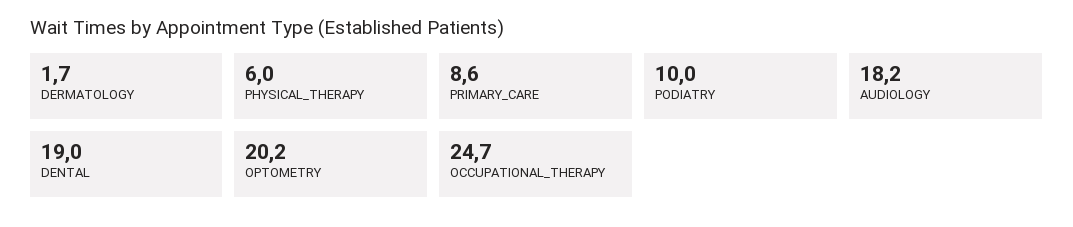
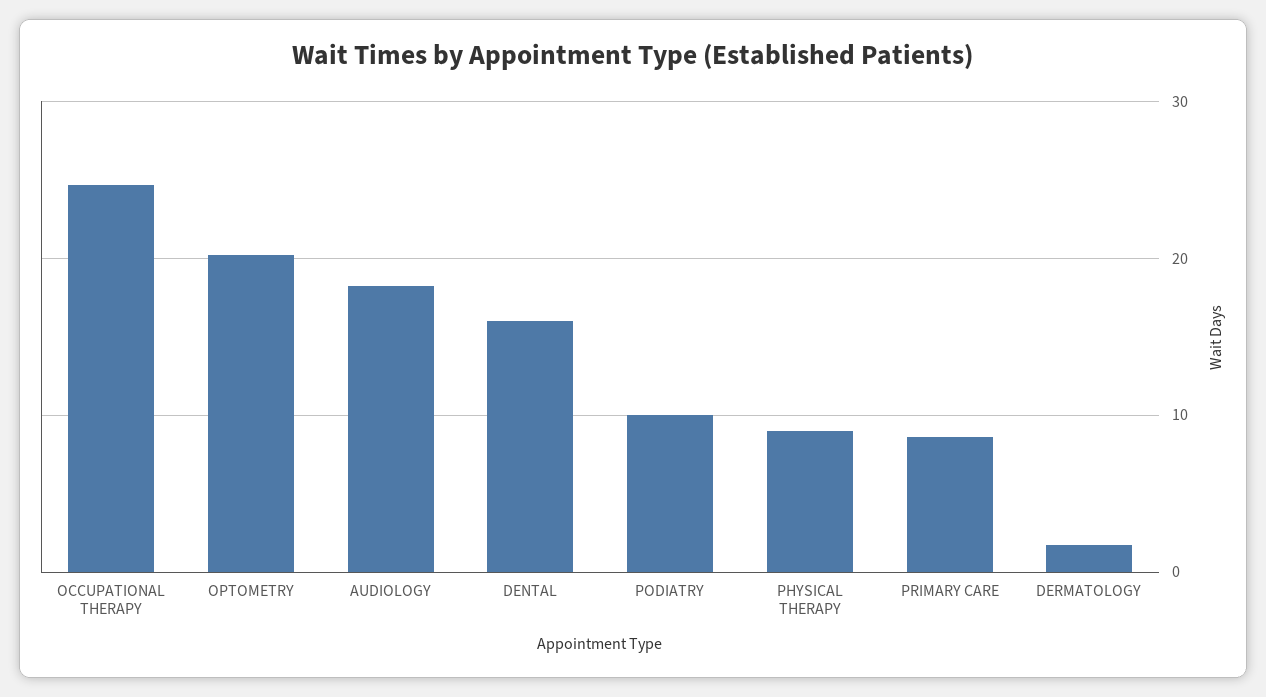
  {
    "DERMATOLOGY": 1.7,
-   "PHYSICAL_THERAPY": 6,
+   "PHYSICAL_THERAPY": 9,
    "PRIMARY_CARE": 8.6,
    "PODIATRY": 10,
    "AUDIOLOGY": 18.2,
-   "DENTAL": 19,
+   "DENTAL": 16,
    "OPTOMETRY": 20.2,
    "OCCUPATIONAL_THERAPY": 24.7
  }

